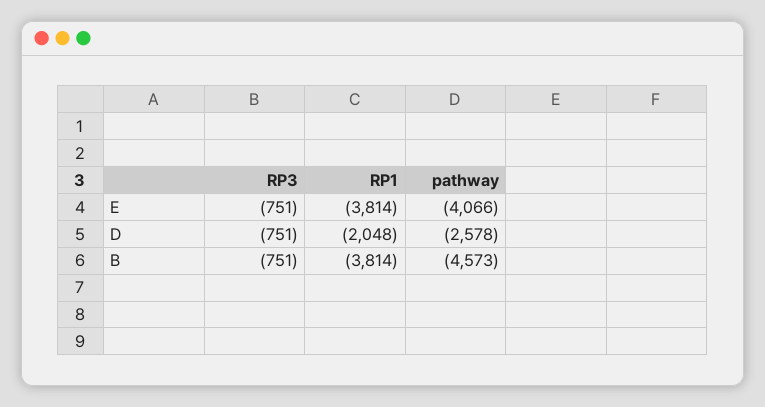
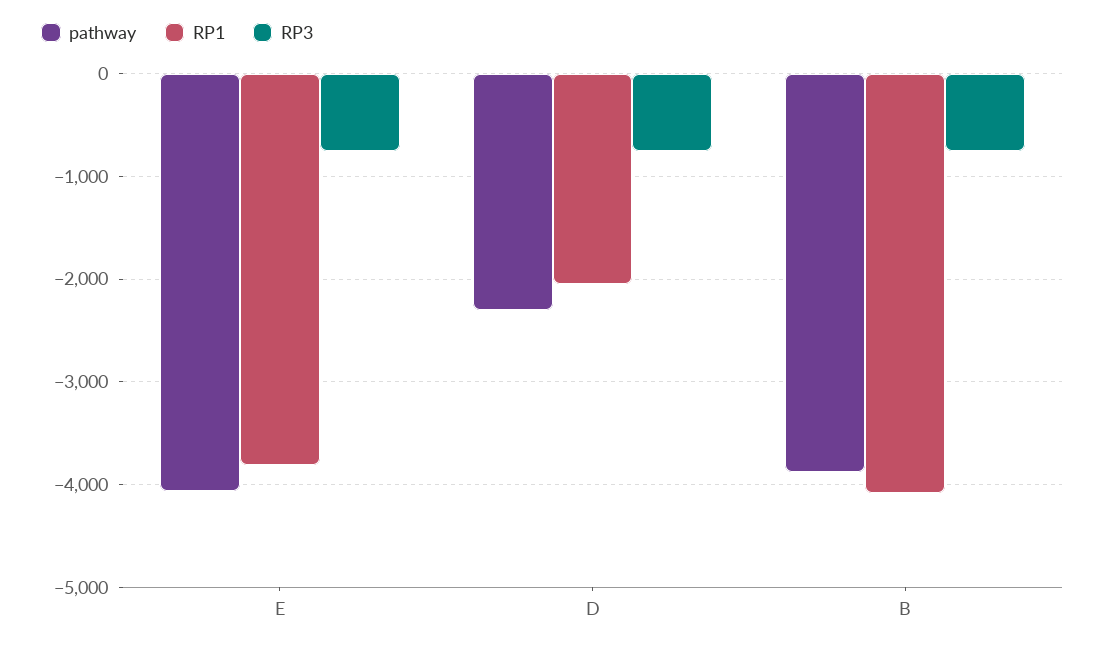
  {
    "RP3": {
      "E": -751,
      "D": -751,
      "B": -751
    },
    "RP1": {
      "E": -3814,
      "D": -2048,
-     "B": -3814
+     "B": -4100
    },
    "pathway": {
      "E": -4066,
-     "D": -2578,
+     "D": -2300,
-     "B": -4573
+     "B": -3900
    }
  }

